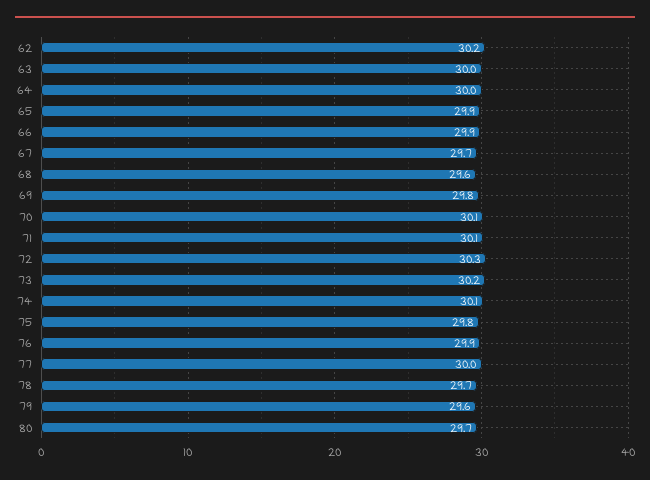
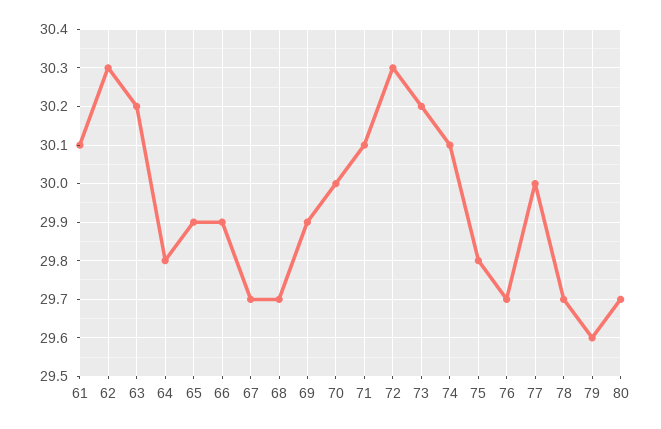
  {
-   "62": 30.2,
+   "62": 30.3,
-   "63": 30,
+   "63": 30.2,
-   "64": 30,
+   "64": 29.8,
    "65": 29.9,
    "66": 29.9,
    "67": 29.7,
-   "68": 29.6,
+   "68": 29.7,
-   "69": 29.8,
+   "69": 29.9,
-   "70": 30.1,
+   "70": 30,
    "71": 30.1,
    "72": 30.3,
    "73": 30.2,
    "74": 30.1,
    "75": 29.8,
-   "76": 29.9,
+   "76": 29.7,
    "77": 30,
    "78": 29.7,
    "79": 29.6,
-   "80": 29.7
+   "80": 29.7,
+   "61": 30.1
  }

